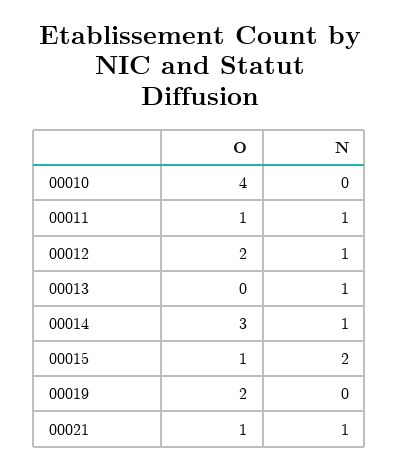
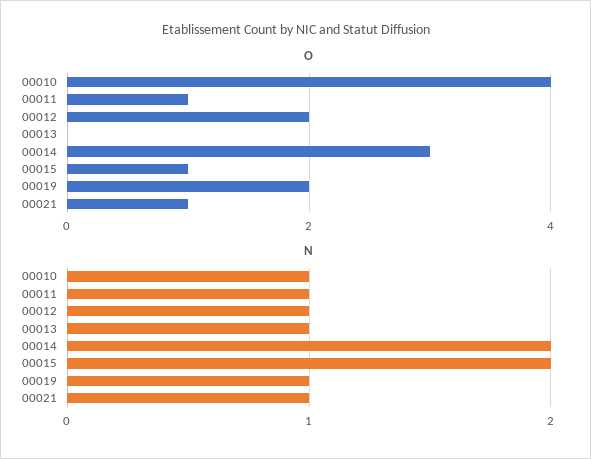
  {
    "O": {
      "00010": 4,
      "00011": 1,
      "00012": 2,
      "00013": 0,
      "00014": 3,
      "00015": 1,
      "00019": 2,
      "00021": 1
    },
    "N": {
-     "00010": 0,
+     "00010": 1,
      "00011": 1,
      "00012": 1,
      "00013": 1,
-     "00014": 1,
+     "00014": 2,
      "00015": 2,
-     "00019": 0,
+     "00019": 1,
      "00021": 1
    }
  }

